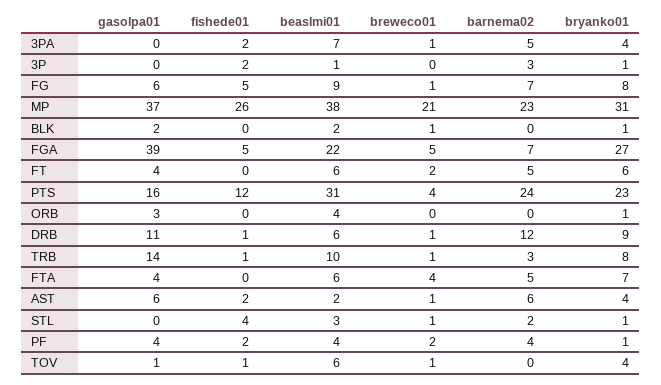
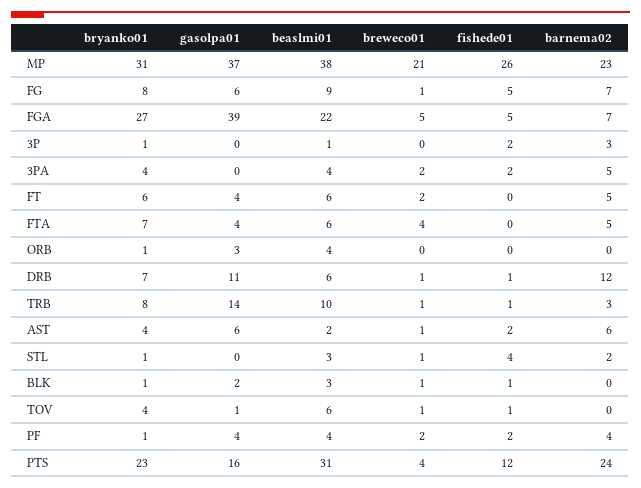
  {
    "gasolpa01": {
      "3PA": 0,
      "3P": 0,
      "FG": 6,
      "MP": 37,
      "BLK": 2,
      "FGA": 39,
      "FT": 4,
      "PTS": 16,
      "ORB": 3,
      "DRB": 11,
      "TRB": 14,
      "FTA": 4,
      "AST": 6,
      "STL": 0,
      "PF": 4,
      "TOV": 1
    },
    "fishede01": {
      "3PA": 2,
      "3P": 2,
      "FG": 5,
      "MP": 26,
-     "BLK": 0,
+     "BLK": 1,
      "FGA": 5,
      "FT": 0,
      "PTS": 12,
      "ORB": 0,
      "DRB": 1,
      "TRB": 1,
      "FTA": 0,
      "AST": 2,
      "STL": 4,
      "PF": 2,
      "TOV": 1
    },
    "beaslmi01": {
-     "3PA": 7,
+     "3PA": 4,
      "3P": 1,
      "FG": 9,
      "MP": 38,
-     "BLK": 2,
+     "BLK": 3,
      "FGA": 22,
      "FT": 6,
      "PTS": 31,
      "ORB": 4,
      "DRB": 6,
      "TRB": 10,
      "FTA": 6,
      "AST": 2,
      "STL": 3,
      "PF": 4,
      "TOV": 6
    },
    "breweco01": {
-     "3PA": 1,
+     "3PA": 2,
      "3P": 0,
      "FG": 1,
      "MP": 21,
      "BLK": 1,
      "FGA": 5,
      "FT": 2,
      "PTS": 4,
      "ORB": 0,
      "DRB": 1,
      "TRB": 1,
      "FTA": 4,
      "AST": 1,
      "STL": 1,
      "PF": 2,
      "TOV": 1
    },
    "barnema02": {
      "3PA": 5,
      "3P": 3,
      "FG": 7,
      "MP": 23,
      "BLK": 0,
      "FGA": 7,
      "FT": 5,
      "PTS": 24,
      "ORB": 0,
      "DRB": 12,
      "TRB": 3,
      "FTA": 5,
      "AST": 6,
      "STL": 2,
      "PF": 4,
      "TOV": 0
    },
    "bryanko01": {
      "3PA": 4,
      "3P": 1,
      "FG": 8,
      "MP": 31,
      "BLK": 1,
      "FGA": 27,
      "FT": 6,
      "PTS": 23,
      "ORB": 1,
-     "DRB": 9,
+     "DRB": 7,
      "TRB": 8,
      "FTA": 7,
      "AST": 4,
      "STL": 1,
      "PF": 1,
      "TOV": 4
    }
  }

